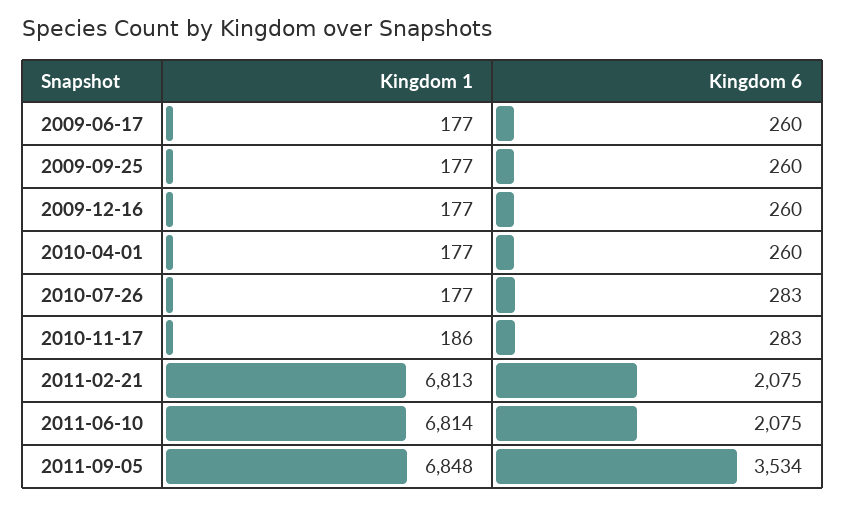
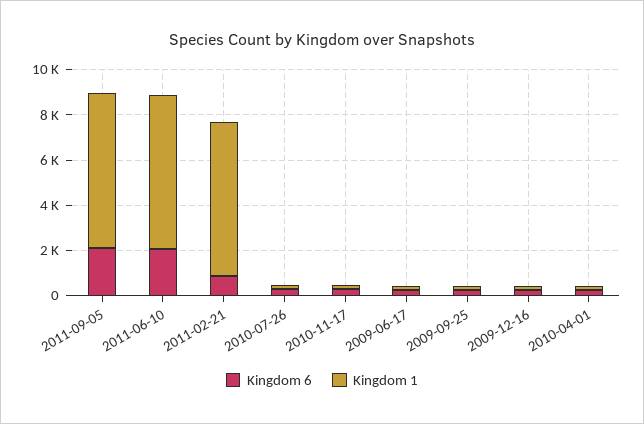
  {
    "Kingdom 1": {
      "2009-06-17": 177,
      "2009-09-25": 177,
      "2009-12-16": 177,
      "2010-04-01": 177,
      "2010-07-26": 177,
      "2010-11-17": 186,
      "2011-02-21": 6813,
      "2011-06-10": 6814,
      "2011-09-05": 6848
    },
    "Kingdom 6": {
      "2009-06-17": 260,
      "2009-09-25": 260,
      "2009-12-16": 260,
      "2010-04-01": 260,
      "2010-07-26": 283,
      "2010-11-17": 283,
-     "2011-02-21": 2075,
+     "2011-02-21": 1000,
      "2011-06-10": 2075,
-     "2011-09-05": 3534
+     "2011-09-05": 2000
    }
  }

